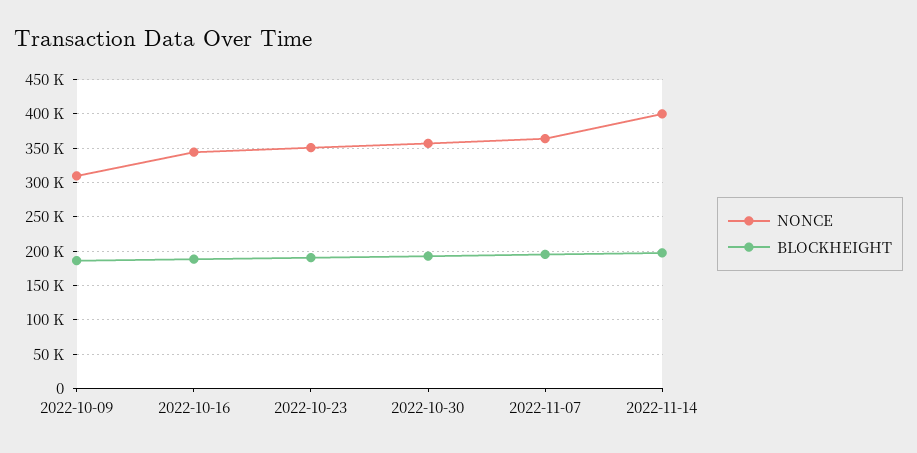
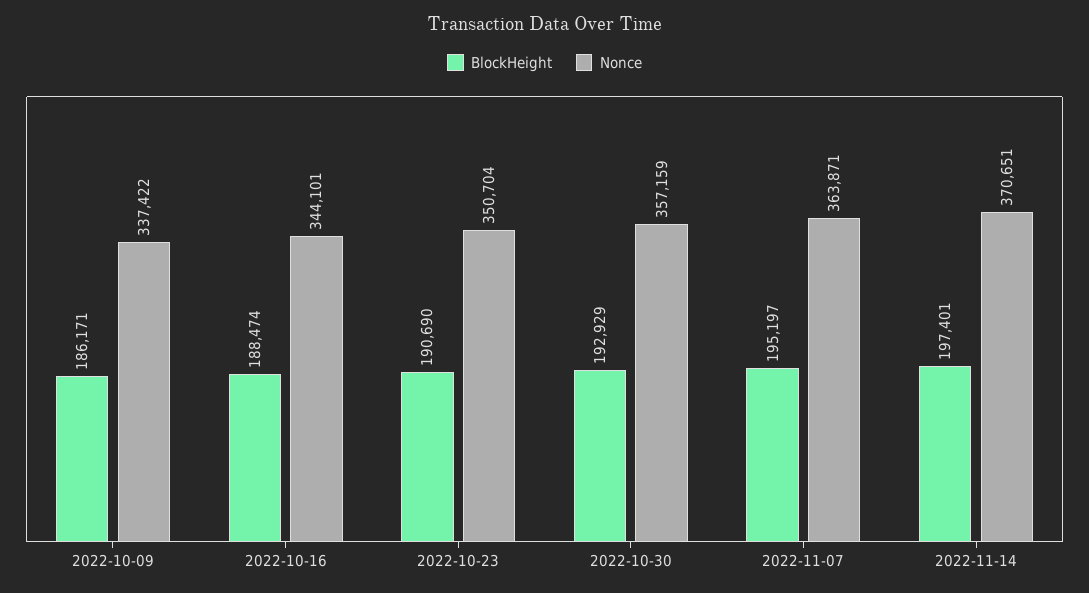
  {
    "NONCE": {
-     "2022-10-09": 310000,
+     "2022-10-09": 337422,
      "2022-10-16": 344101,
      "2022-10-23": 350704,
      "2022-10-30": 357159,
      "2022-11-07": 363871,
-     "2022-11-14": 400000
+     "2022-11-14": 370651
    },
    "BLOCKHEIGHT": {
      "2022-10-09": 186171,
      "2022-10-16": 188474,
      "2022-10-23": 190690,
      "2022-10-30": 192929,
      "2022-11-07": 195197,
      "2022-11-14": 197401
    }
  }

